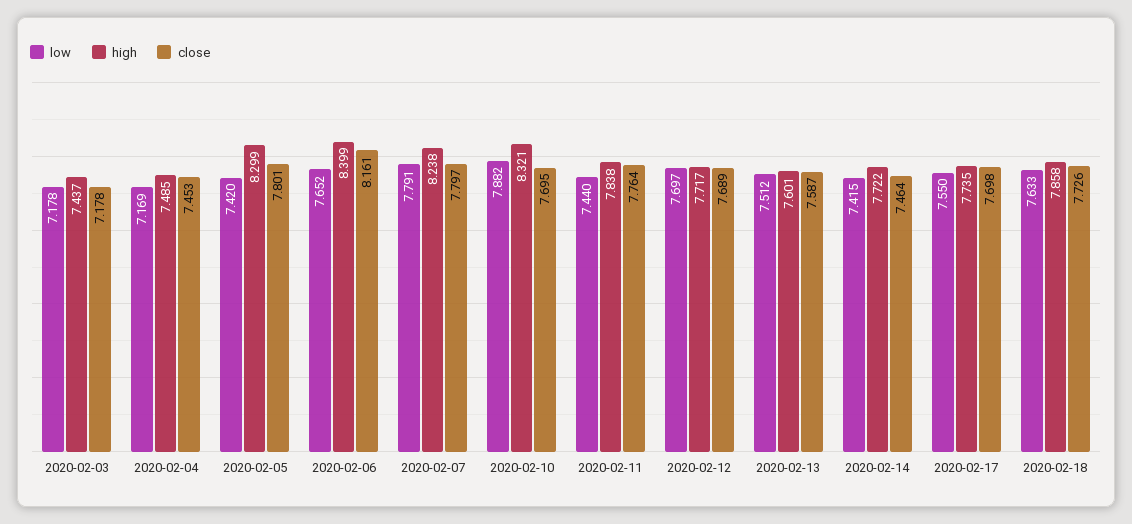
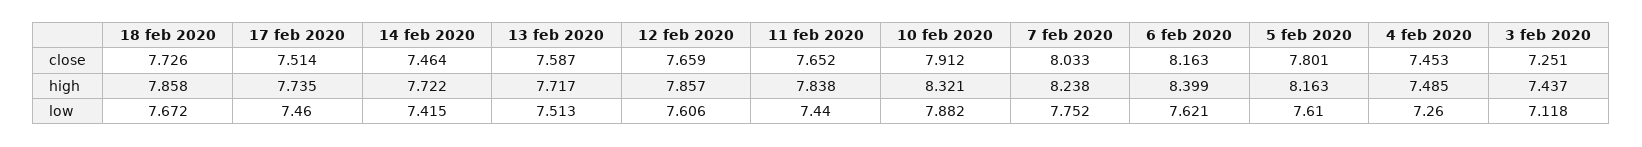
  {
    "low": {
-     "2020-02-03": 7.178,
+     "2020-02-03": 7.118,
-     "2020-02-04": 7.169,
+     "2020-02-04": 7.26,
-     "2020-02-05": 7.42,
+     "2020-02-05": 7.61,
-     "2020-02-06": 7.652,
+     "2020-02-06": 7.621,
-     "2020-02-07": 7.791,
+     "2020-02-07": 7.752,
      "2020-02-10": 7.882,
      "2020-02-11": 7.44,
-     "2020-02-12": 7.697,
+     "2020-02-12": 7.606,
-     "2020-02-13": 7.512,
+     "2020-02-13": 7.513,
      "2020-02-14": 7.415,
-     "2020-02-17": 7.55,
+     "2020-02-17": 7.46,
-     "2020-02-18": 7.633
+     "2020-02-18": 7.672
    },
    "high": {
      "2020-02-03": 7.437,
      "2020-02-04": 7.485,
-     "2020-02-05": 8.299,
+     "2020-02-05": 8.163,
      "2020-02-06": 8.399,
      "2020-02-07": 8.238,
      "2020-02-10": 8.321,
      "2020-02-11": 7.838,
-     "2020-02-12": 7.717,
+     "2020-02-12": 7.857,
-     "2020-02-13": 7.601,
+     "2020-02-13": 7.717,
      "2020-02-14": 7.722,
      "2020-02-17": 7.735,
      "2020-02-18": 7.858
    },
    "close": {
-     "2020-02-03": 7.178,
+     "2020-02-03": 7.251,
      "2020-02-04": 7.453,
      "2020-02-05": 7.801,
-     "2020-02-06": 8.161,
+     "2020-02-06": 8.163,
-     "2020-02-07": 7.797,
+     "2020-02-07": 8.033,
-     "2020-02-10": 7.695,
+     "2020-02-10": 7.912,
-     "2020-02-11": 7.764,
+     "2020-02-11": 7.652,
-     "2020-02-12": 7.689,
+     "2020-02-12": 7.659,
      "2020-02-13": 7.587,
      "2020-02-14": 7.464,
-     "2020-02-17": 7.698,
+     "2020-02-17": 7.514,
      "2020-02-18": 7.726
    }
  }

